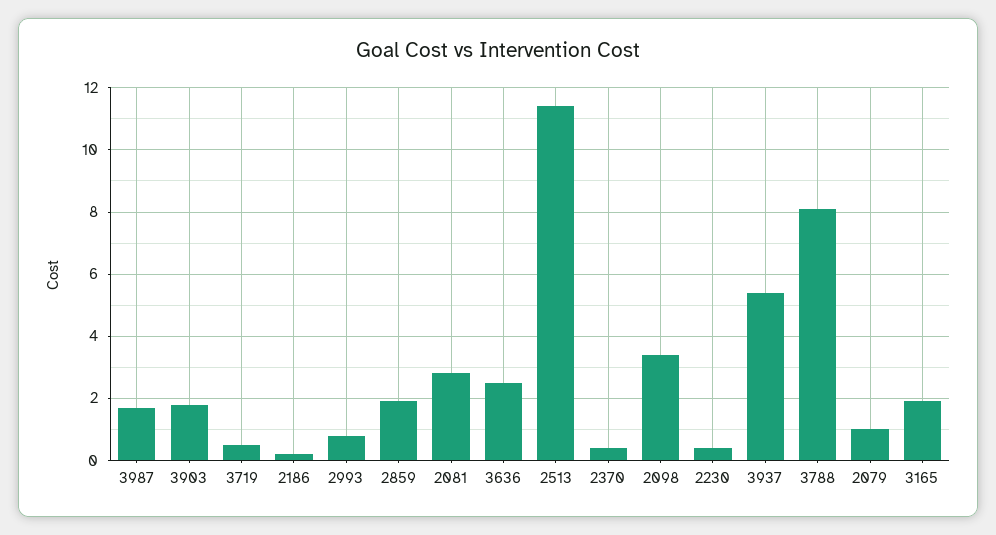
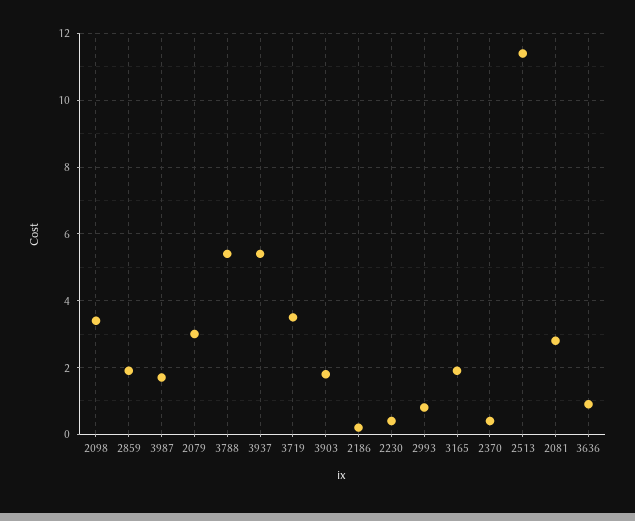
  {
    "3987": 1.5,
    "3903": 2,
-   "3719": 0.5,
+   "3719": 3.5,
    "2186": 0,
    "2993": 1,
    "2859": 2,
    "2081": 3,
-   "3636": 2.5,
+   "3636": 1,
    "2513": 11.5,
    "2370": 0.5,
    "2098": 3.5,
    "2230": 0.5,
    "3937": 5.5,
-   "3788": 8,
+   "3788": 5.5,
-   "2079": 1,
+   "2079": 3,
    "3165": 2
  }

